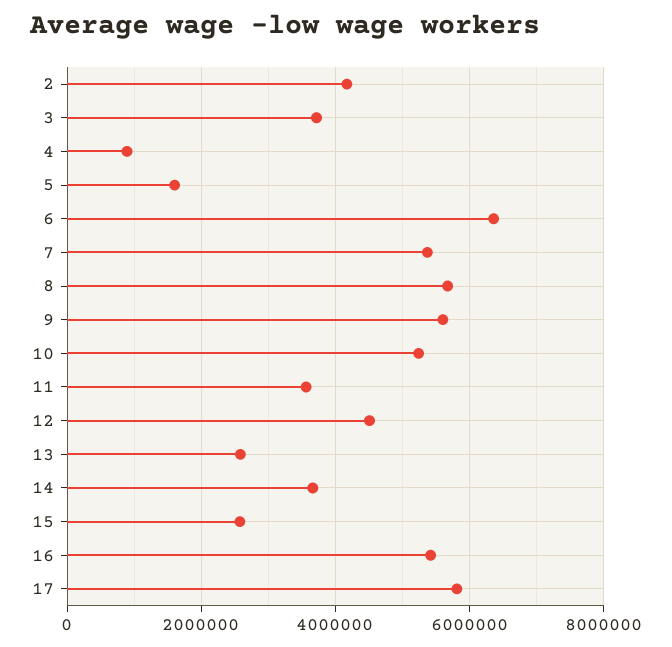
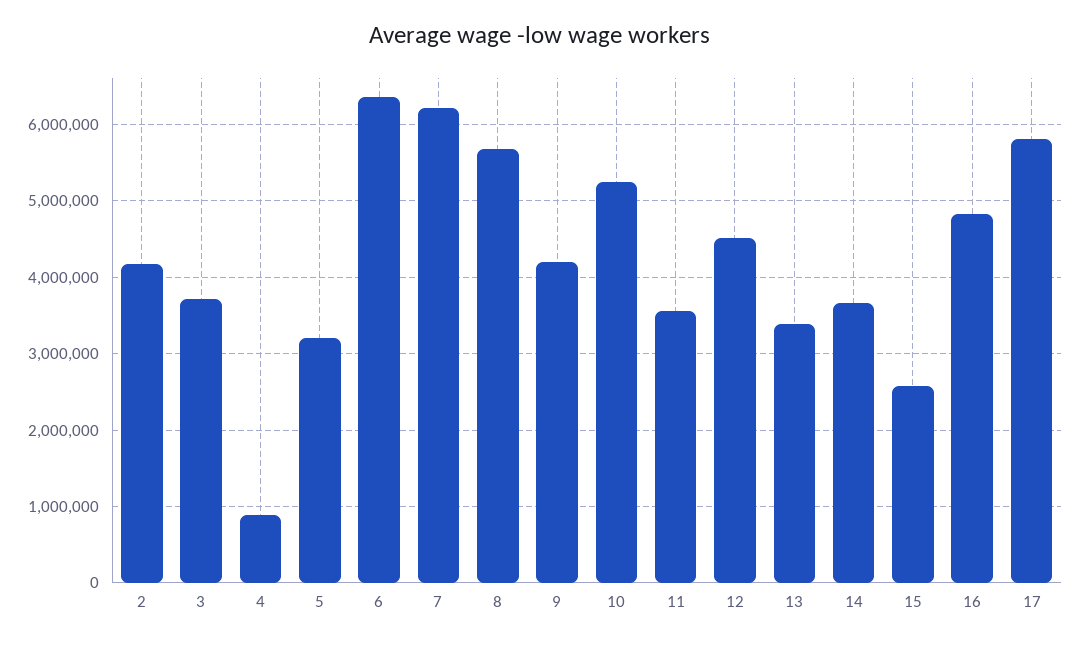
  {
    "2": 4200000,
    "3": 3700000,
    "4": 900000,
-   "5": 1600000,
+   "5": 3200000,
    "6": 6400000,
-   "7": 5400000,
+   "7": 6200000,
    "8": 5700000,
-   "9": 5600000,
+   "9": 4200000,
    "10": 5200000,
    "11": 3600000,
    "12": 4500000,
-   "13": 2600000,
+   "13": 3400000,
    "14": 3700000,
    "15": 2600000,
-   "16": 5400000,
+   "16": 4800000,
    "17": 5800000
  }

